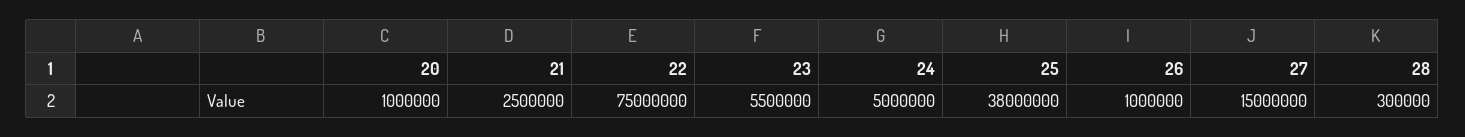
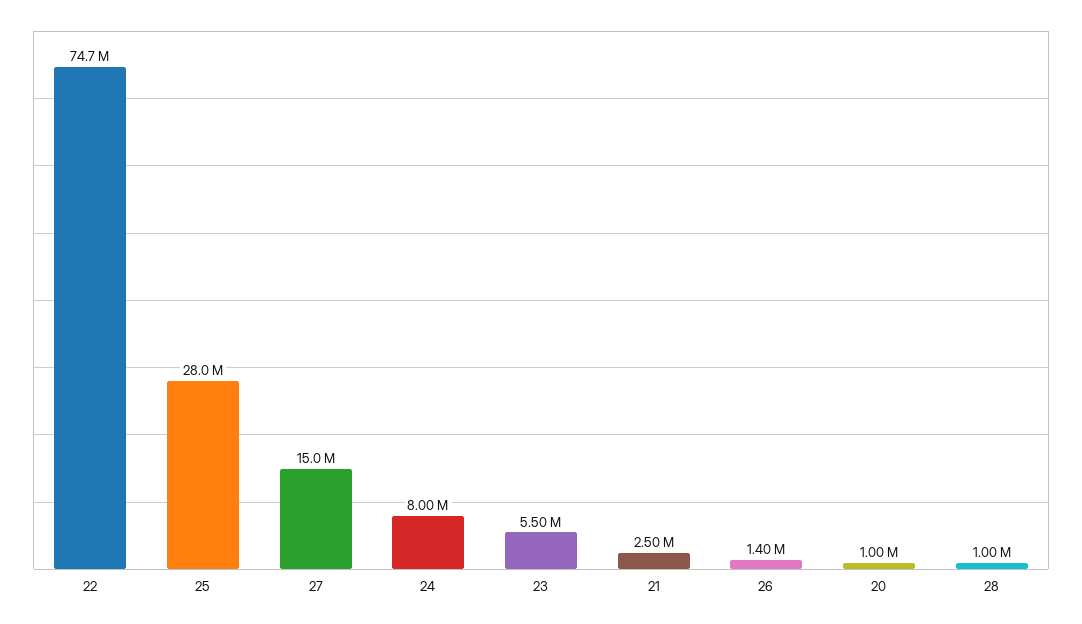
  {
    "20": 1000000,
    "21": 2500000,
-   "22": 75000000,
+   "22": 74700000,
    "23": 5500000,
-   "24": 5000000,
+   "24": 8000000,
-   "25": 38000000,
+   "25": 28000000,
-   "26": 1000000,
+   "26": 1400000,
    "27": 15000000,
-   "28": 300000
+   "28": 1000000
  }

